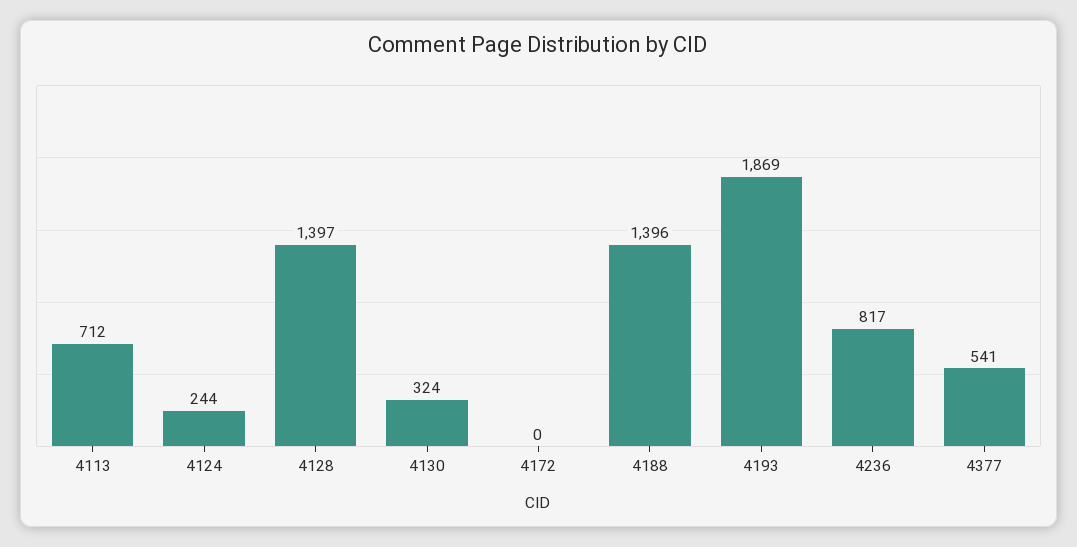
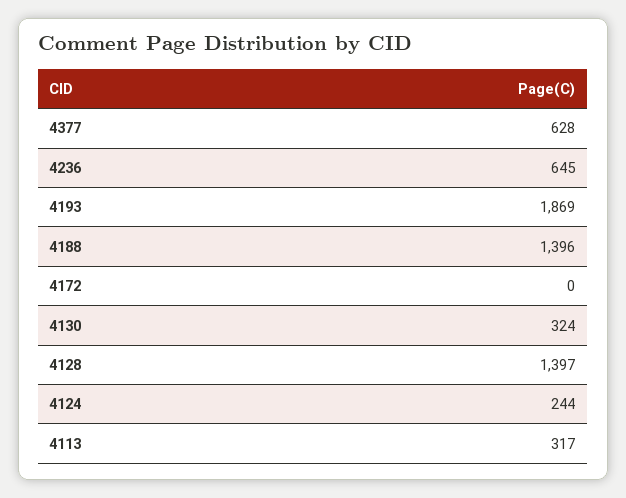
  {
-   "4113": 712,
+   "4113": 317,
    "4124": 244,
    "4128": 1397,
    "4130": 324,
    "4172": 0,
    "4188": 1396,
    "4193": 1869,
-   "4236": 817,
+   "4236": 645,
-   "4377": 541
+   "4377": 628
  }

